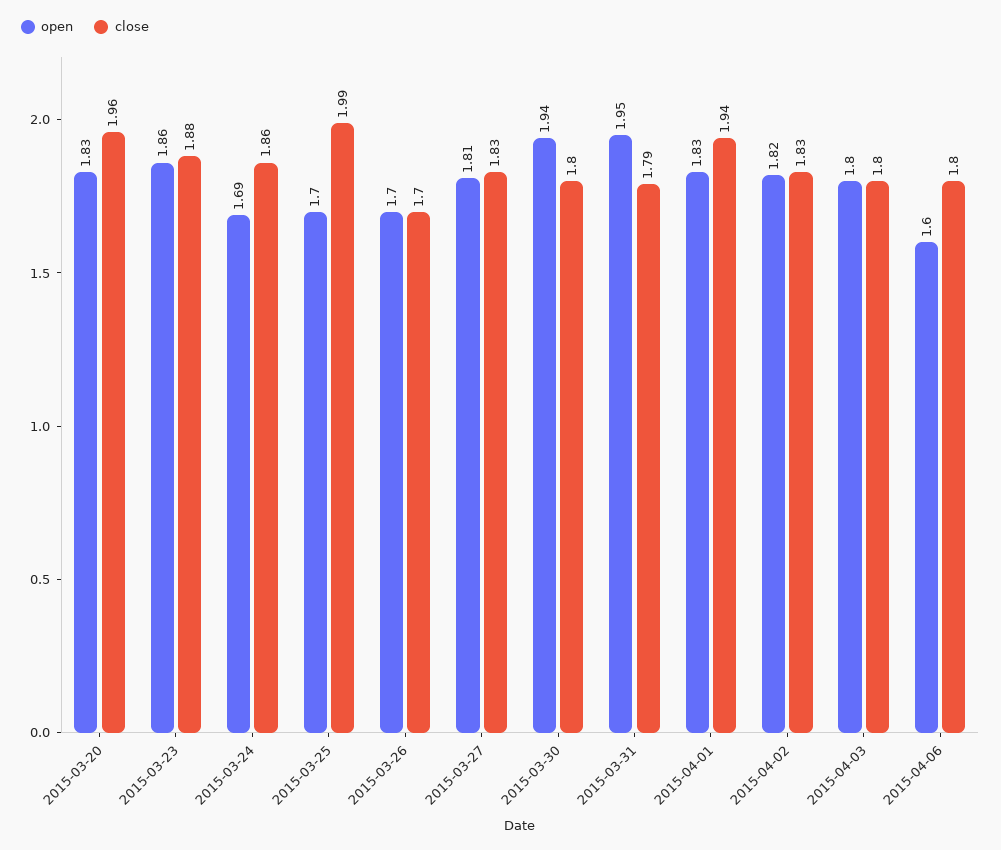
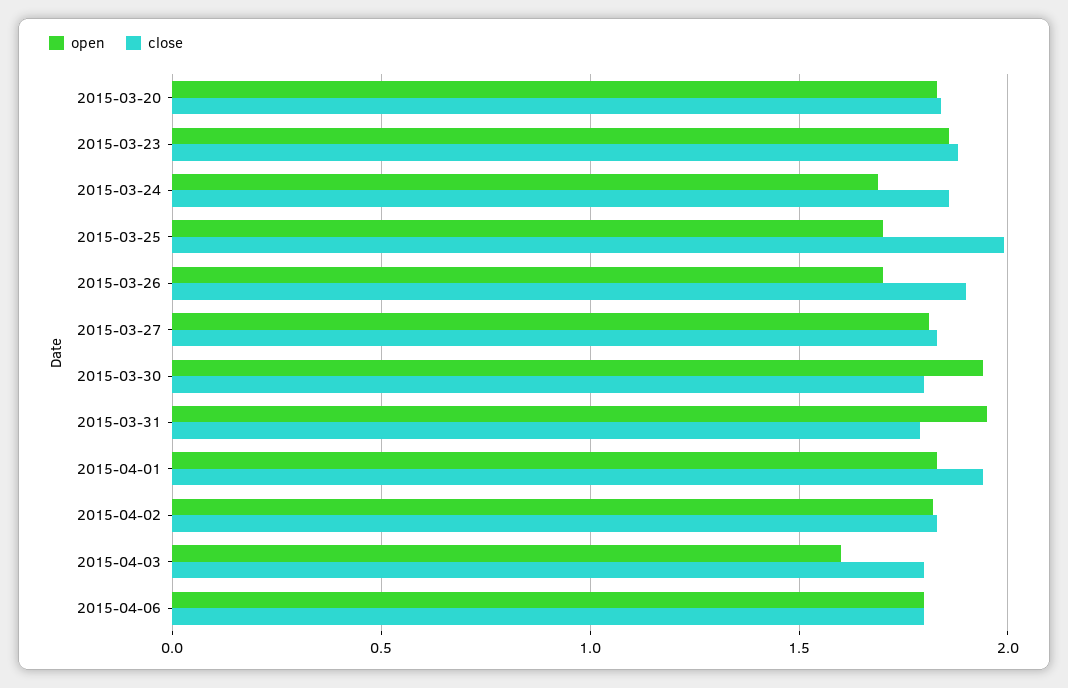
  {
    "open": {
      "2015-03-20": 1.83,
      "2015-03-23": 1.86,
      "2015-03-24": 1.69,
      "2015-03-25": 1.7,
      "2015-03-26": 1.7,
      "2015-03-27": 1.81,
      "2015-03-30": 1.94,
      "2015-03-31": 1.95,
      "2015-04-01": 1.83,
      "2015-04-02": 1.82,
-     "2015-04-03": 1.8,
+     "2015-04-03": 1.6,
-     "2015-04-06": 1.6
+     "2015-04-06": 1.8
    },
    "close": {
-     "2015-03-20": 1.96,
+     "2015-03-20": 1.85,
      "2015-03-23": 1.88,
      "2015-03-24": 1.86,
      "2015-03-25": 1.99,
-     "2015-03-26": 1.7,
+     "2015-03-26": 1.9,
      "2015-03-27": 1.83,
      "2015-03-30": 1.8,
      "2015-03-31": 1.79,
      "2015-04-01": 1.94,
      "2015-04-02": 1.83,
      "2015-04-03": 1.8,
      "2015-04-06": 1.8
    }
  }

